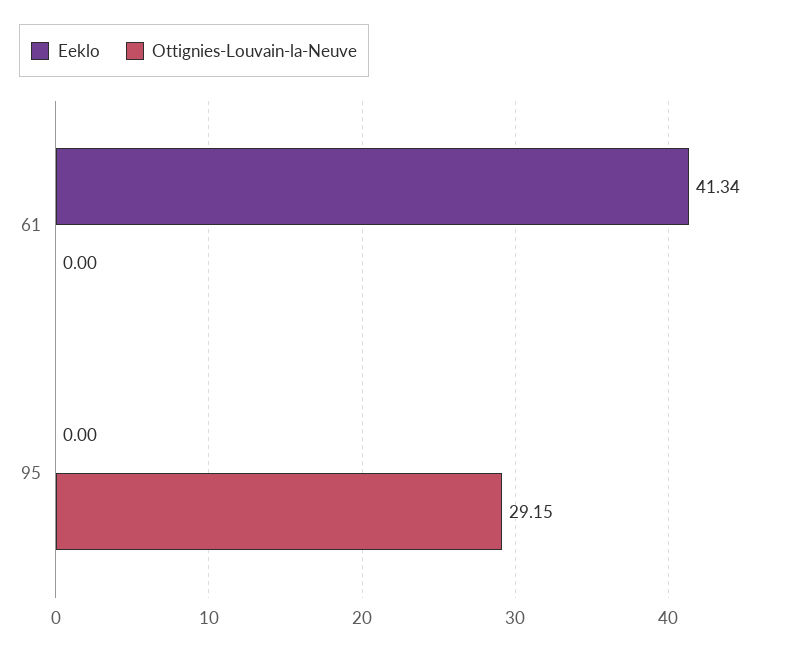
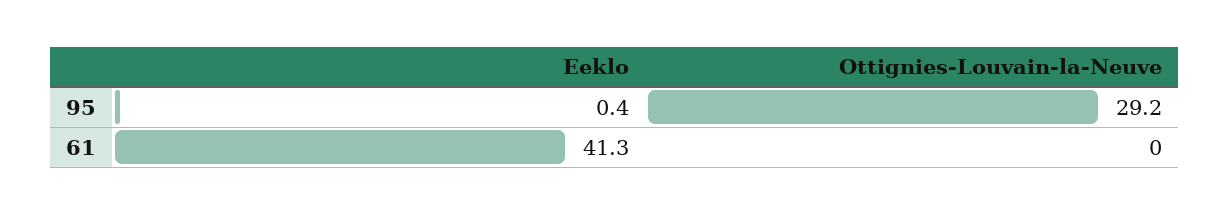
  {
    "Eeklo": {
      "61": 41.34,
-     "95": 0
+     "95": 0.4
    },
    "Ottignies-Louvain-la-Neuve": {
      "61": 0,
      "95": 29.15
    }
  }

